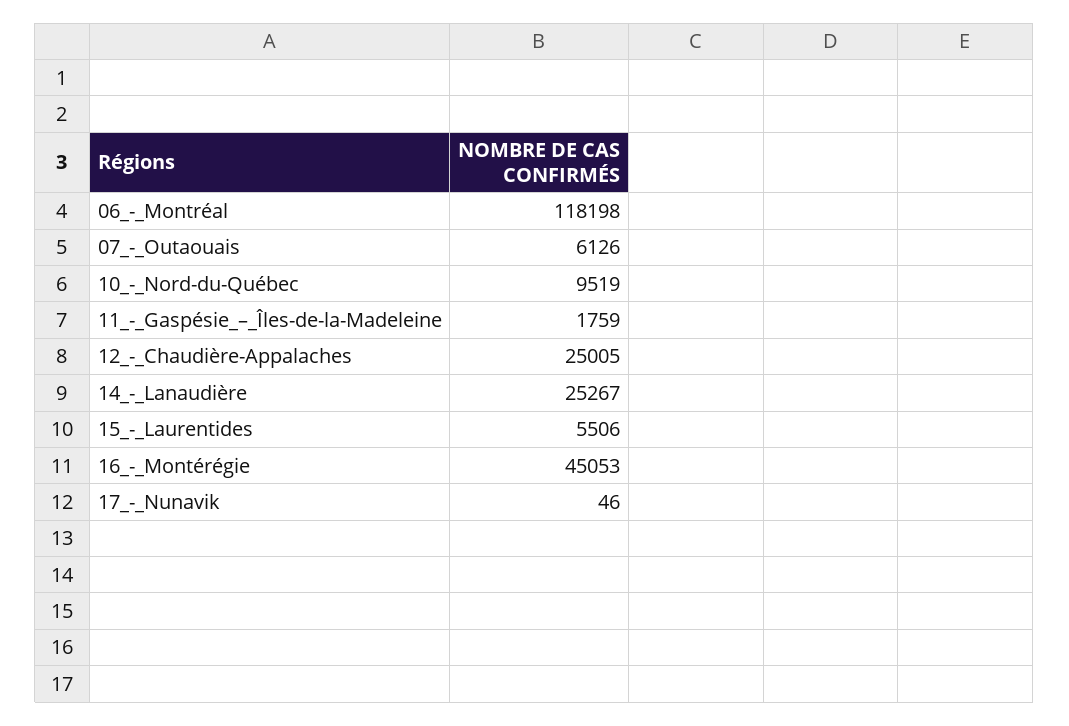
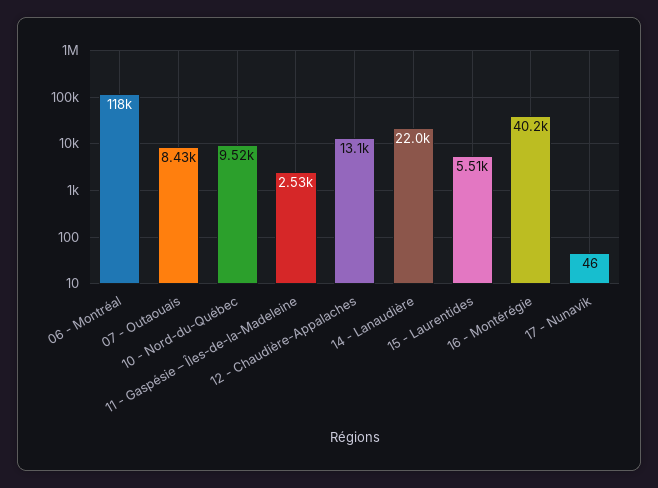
  {
    "06_-_Montréal": 118198,
-   "07_-_Outaouais": 6126,
+   "07_-_Outaouais": 8430,
    "10_-_Nord-du-Québec": 9519,
-   "11_-_Gaspésie_–_Îles-de-la-Madeleine": 1759,
+   "11_-_Gaspésie_–_Îles-de-la-Madeleine": 2530,
-   "12_-_Chaudière-Appalaches": 25005,
+   "12_-_Chaudière-Appalaches": 13100,
-   "14_-_Lanaudière": 25267,
+   "14_-_Lanaudière": 22000,
    "15_-_Laurentides": 5506,
-   "16_-_Montérégie": 45053,
+   "16_-_Montérégie": 40200,
    "17_-_Nunavik": 46
  }

